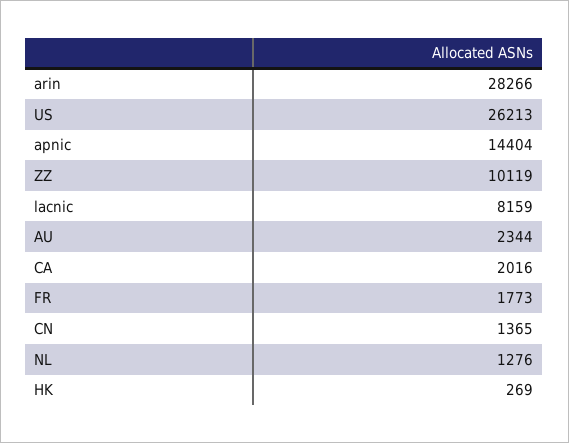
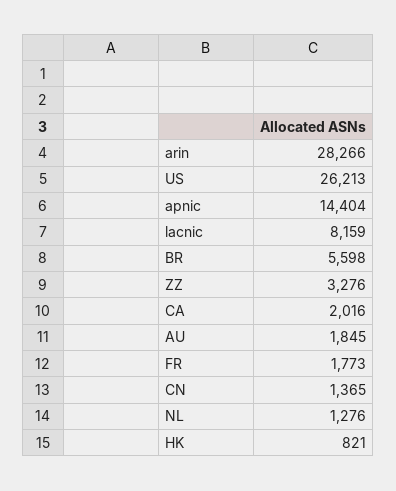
  {
    "arin": 28266,
    "US": 26213,
    "apnic": 14404,
-   "ZZ": 10119,
+   "ZZ": 3276,
    "lacnic": 8159,
-   "AU": 2344,
+   "AU": 1845,
    "CA": 2016,
    "FR": 1773,
    "CN": 1365,
    "NL": 1276,
-   "HK": 269
+   "HK": 821,
+   "BR": 5598
  }

